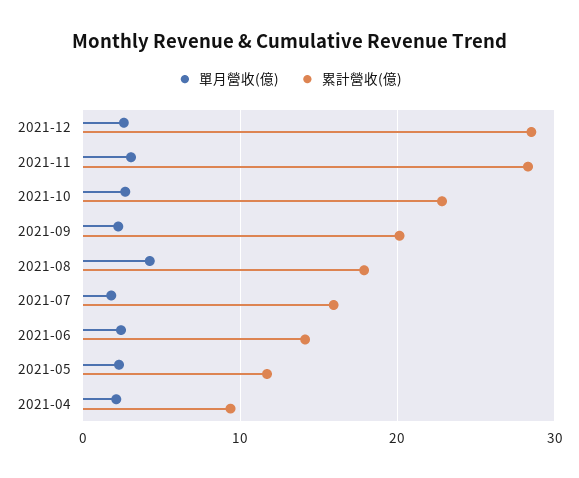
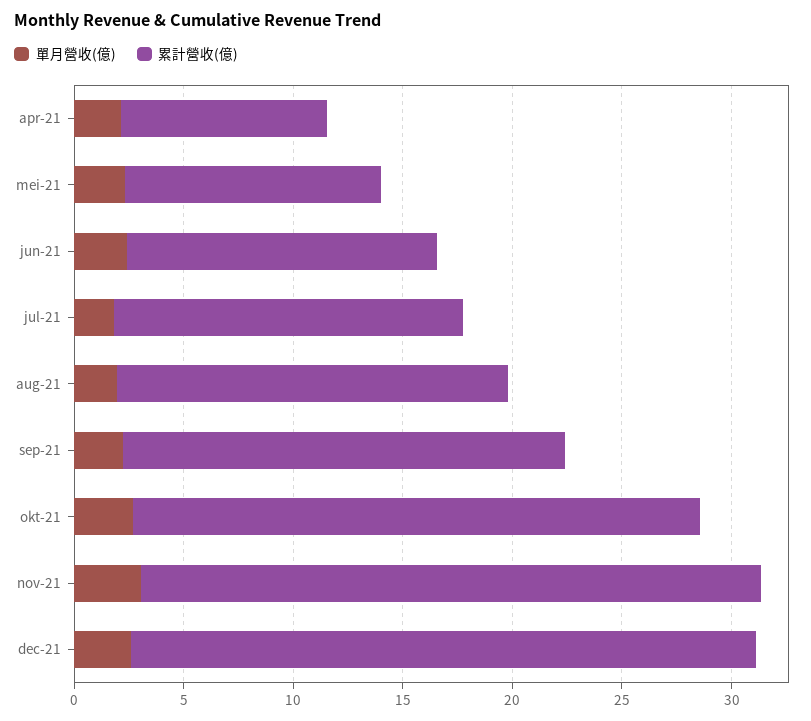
  {
    "單月營收(億)": {
      "2021-12": 3,
      "2021-11": 3,
      "2021-10": 3,
      "2021-09": 2,
-     "2021-08": 4,
+     "2021-08": 2,
      "2021-07": 2,
      "2021-06": 2,
      "2021-05": 2,
      "2021-04": 2
    },
    "累計營收(億)": {
      "2021-12": 29,
      "2021-11": 28,
-     "2021-10": 23,
+     "2021-10": 26,
      "2021-09": 20,
      "2021-08": 18,
      "2021-07": 16,
      "2021-06": 14,
      "2021-05": 12,
      "2021-04": 9
    }
  }

